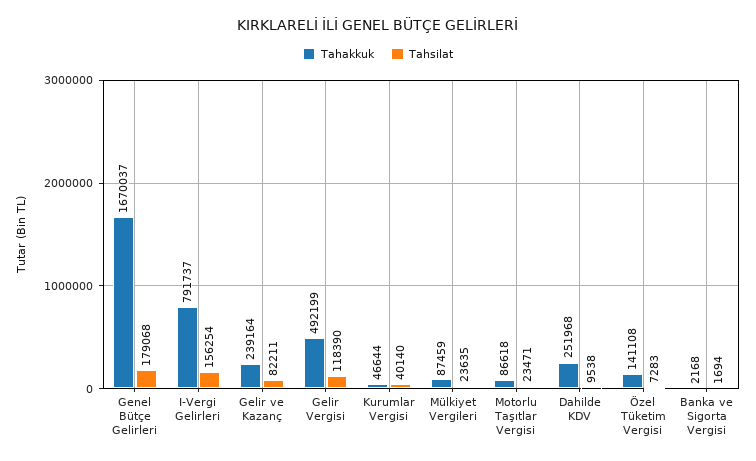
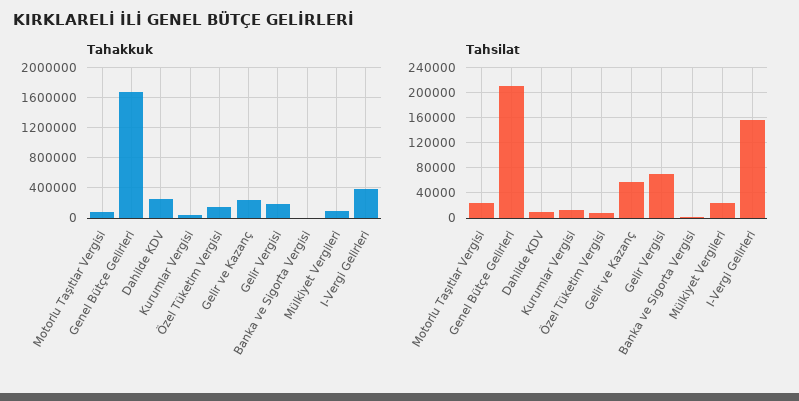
  {
    "Tahakkuk": {
      "Genel Bütçe Gelirleri": 1670037,
-     "I-Vergi Gelirleri": 791737,
+     "I-Vergi Gelirleri": 400000,
      "Gelir ve Kazanç": 239164,
-     "Gelir Vergisi": 492199,
+     "Gelir Vergisi": 200000,
      "Kurumlar Vergisi": 46644,
      "Mülkiyet Vergileri": 87459,
      "Motorlu Taşıtlar Vergisi": 86618,
      "Dahilde KDV": 251968,
      "Özel Tüketim Vergisi": 141108,
      "Banka ve Sigorta Vergisi": 2168
    },
    "Tahsilat": {
-     "Genel Bütçe Gelirleri": 179068,
+     "Genel Bütçe Gelirleri": 210000,
      "I-Vergi Gelirleri": 156254,
-     "Gelir ve Kazanç": 82211,
+     "Gelir ve Kazanç": 60000,
-     "Gelir Vergisi": 118390,
+     "Gelir Vergisi": 70000,
-     "Kurumlar Vergisi": 40140,
+     "Kurumlar Vergisi": 10000,
      "Mülkiyet Vergileri": 23635,
      "Motorlu Taşıtlar Vergisi": 23471,
      "Dahilde KDV": 9538,
      "Özel Tüketim Vergisi": 7283,
      "Banka ve Sigorta Vergisi": 1694
    }
  }

